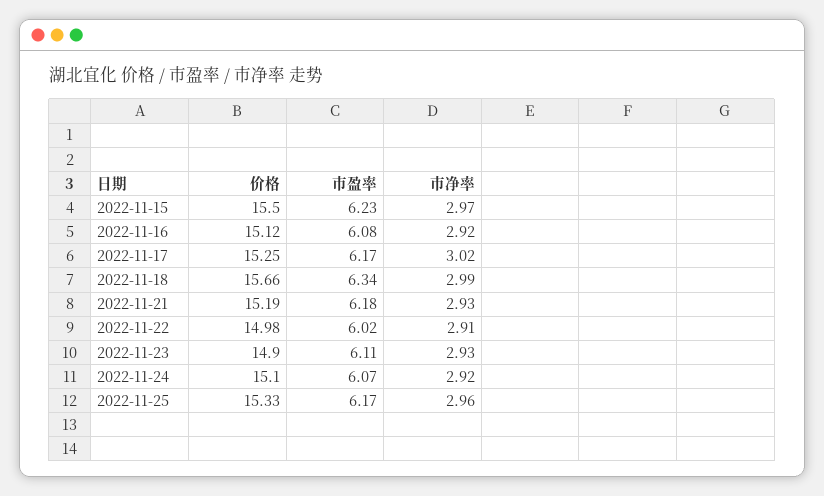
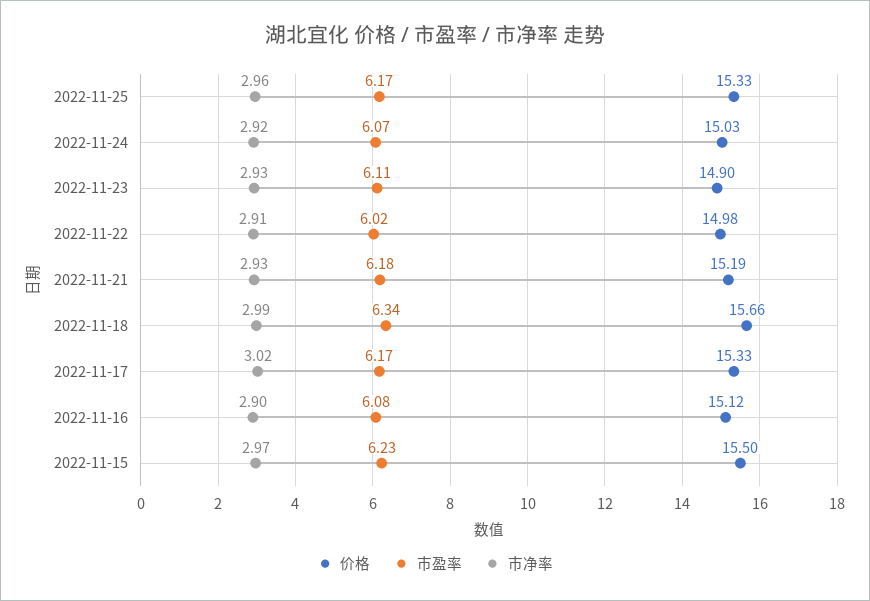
  {
    "价格": {
      "2022-11-15": 15.5,
      "2022-11-16": 15.12,
-     "2022-11-17": 15.25,
+     "2022-11-17": 15.33,
      "2022-11-18": 15.66,
      "2022-11-21": 15.19,
      "2022-11-22": 14.98,
      "2022-11-23": 14.9,
-     "2022-11-24": 15.1,
+     "2022-11-24": 15.03,
      "2022-11-25": 15.33
    },
    "市盈率": {
      "2022-11-15": 6.23,
      "2022-11-16": 6.08,
      "2022-11-17": 6.17,
      "2022-11-18": 6.34,
      "2022-11-21": 6.18,
      "2022-11-22": 6.02,
      "2022-11-23": 6.11,
      "2022-11-24": 6.07,
      "2022-11-25": 6.17
    },
    "市净率": {
      "2022-11-15": 2.97,
-     "2022-11-16": 2.92,
+     "2022-11-16": 2.9,
      "2022-11-17": 3.02,
      "2022-11-18": 2.99,
      "2022-11-21": 2.93,
      "2022-11-22": 2.91,
      "2022-11-23": 2.93,
      "2022-11-24": 2.92,
      "2022-11-25": 2.96
    }
  }

